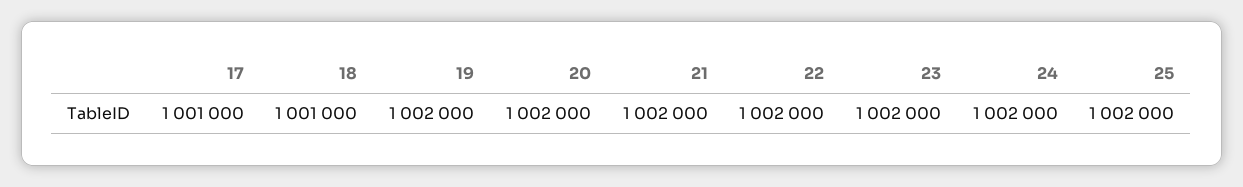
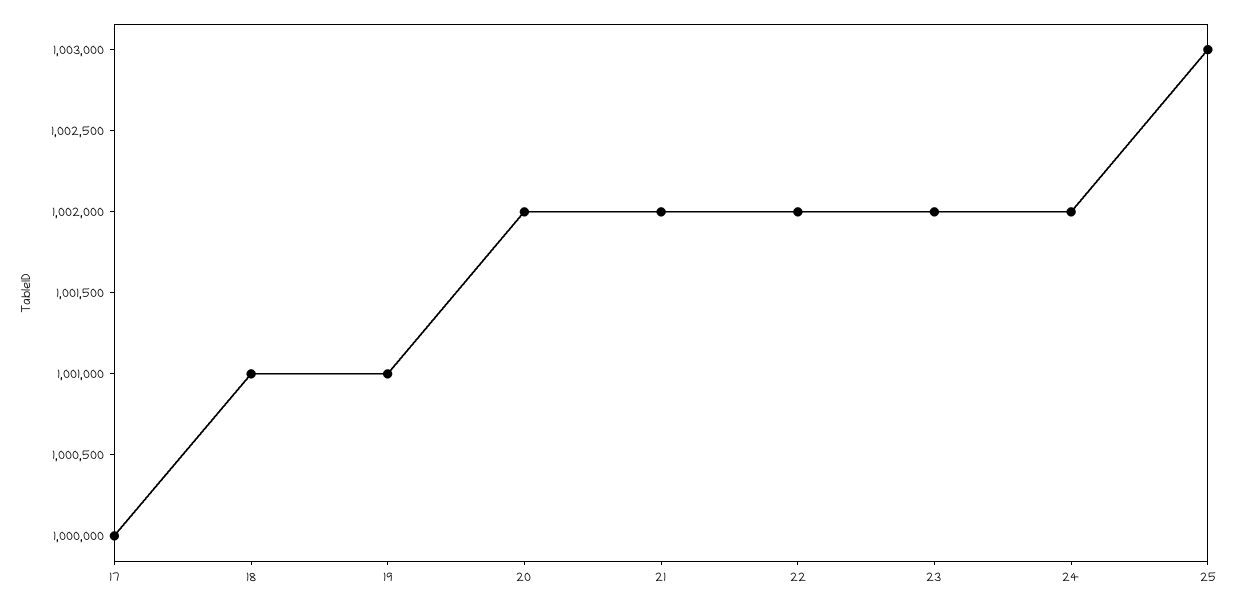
  {
-   "17": 1001000,
+   "17": 1000000,
    "18": 1001000,
-   "19": 1002000,
+   "19": 1001000,
    "20": 1002000,
    "21": 1002000,
    "22": 1002000,
    "23": 1002000,
    "24": 1002000,
-   "25": 1002000
+   "25": 1003000
  }

